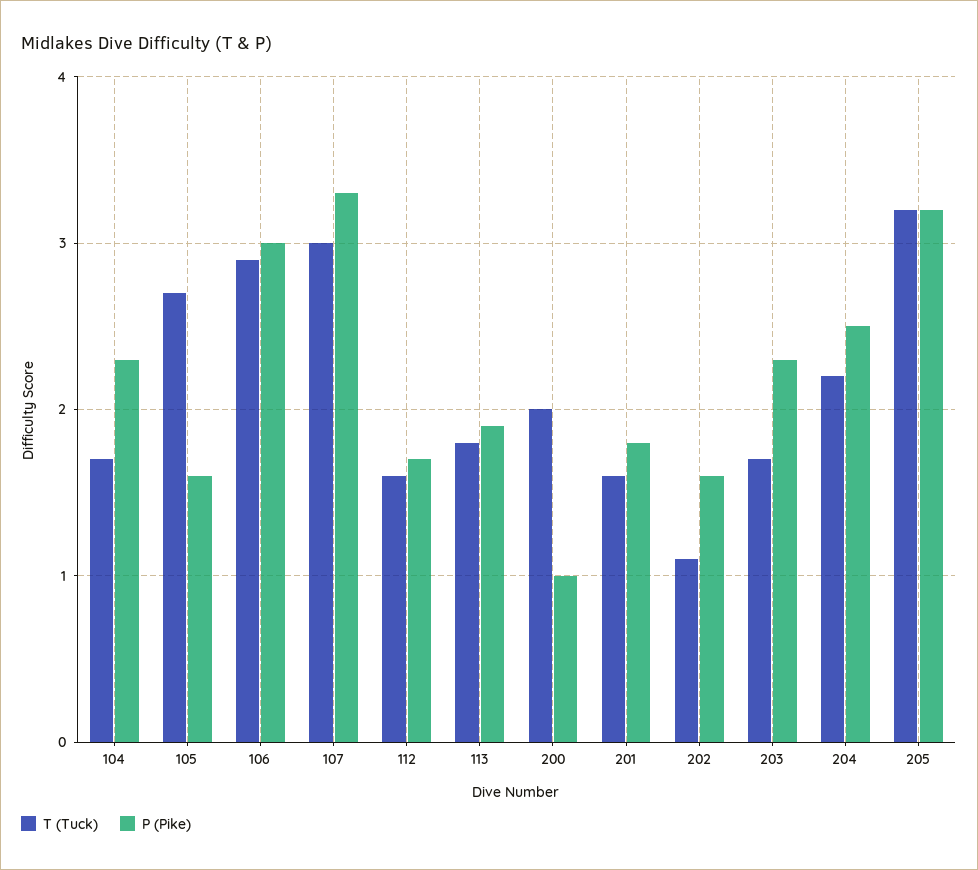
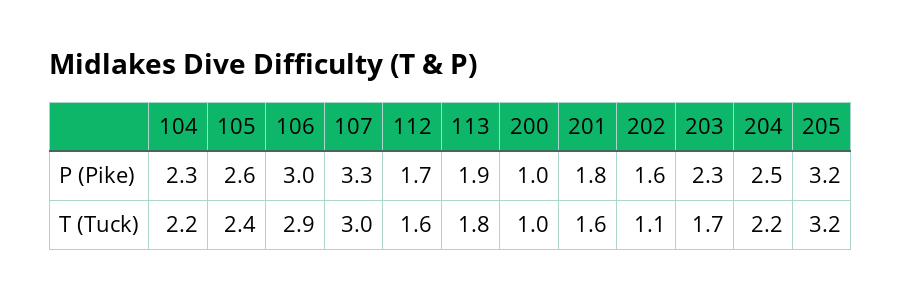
  {
    "T (Tuck)": {
-     "104": 1.7,
+     "104": 2.2,
-     "105": 2.7,
+     "105": 2.4,
      "106": 2.9,
      "107": 3,
      "112": 1.6,
      "113": 1.8,
-     "200": 2,
+     "200": 1,
      "201": 1.6,
      "202": 1.1,
      "203": 1.7,
      "204": 2.2,
      "205": 3.2
    },
    "P (Pike)": {
      "104": 2.3,
-     "105": 1.6,
+     "105": 2.6,
      "106": 3,
      "107": 3.3,
      "112": 1.7,
      "113": 1.9,
      "200": 1,
      "201": 1.8,
      "202": 1.6,
      "203": 2.3,
      "204": 2.5,
      "205": 3.2
    }
  }

